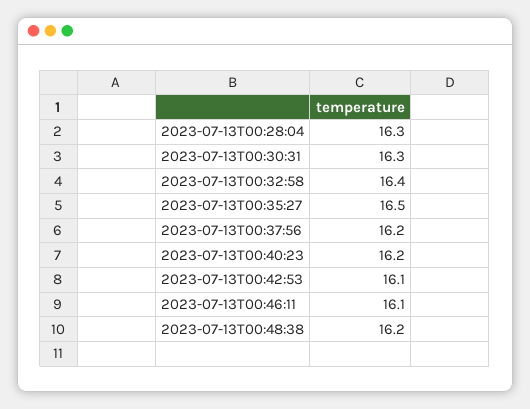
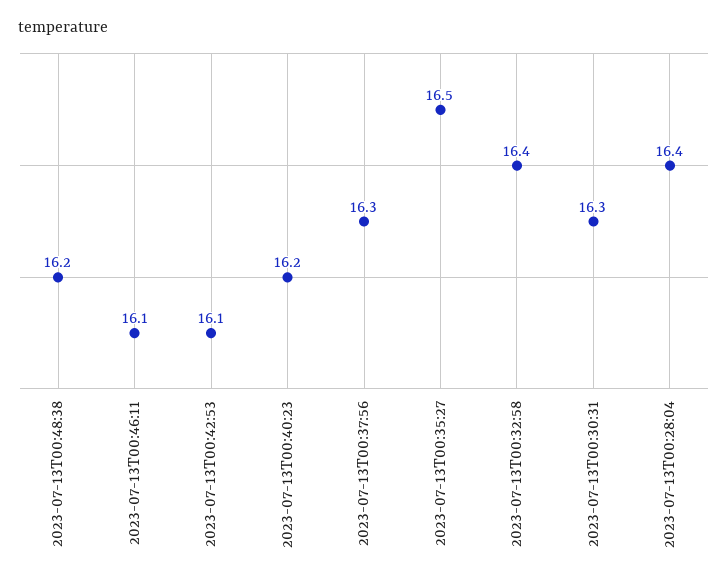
  {
-   "2023-07-13T00:28:04": 16.3,
+   "2023-07-13T00:28:04": 16.4,
    "2023-07-13T00:30:31": 16.3,
    "2023-07-13T00:32:58": 16.4,
    "2023-07-13T00:35:27": 16.5,
-   "2023-07-13T00:37:56": 16.2,
+   "2023-07-13T00:37:56": 16.3,
    "2023-07-13T00:40:23": 16.2,
    "2023-07-13T00:42:53": 16.1,
    "2023-07-13T00:46:11": 16.1,
    "2023-07-13T00:48:38": 16.2
  }

